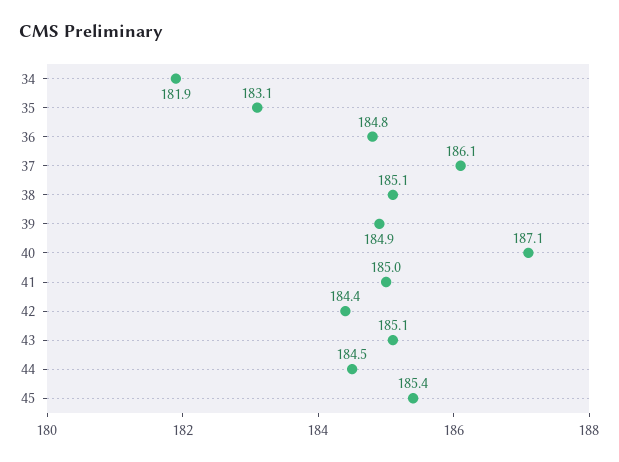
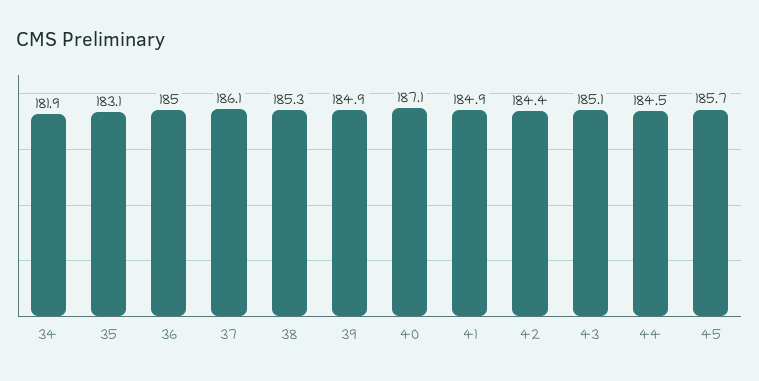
  {
    "34": 181.9,
    "35": 183.1,
-   "36": 184.8,
+   "36": 185,
    "37": 186.1,
-   "38": 185.1,
+   "38": 185.3,
    "39": 184.9,
    "40": 187.1,
-   "41": 185,
+   "41": 184.9,
    "42": 184.4,
    "43": 185.1,
    "44": 184.5,
-   "45": 185.4
+   "45": 185.7
  }

